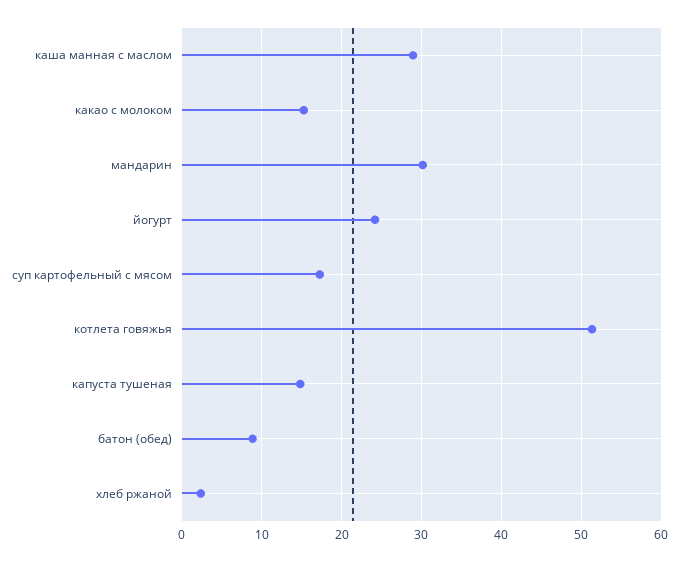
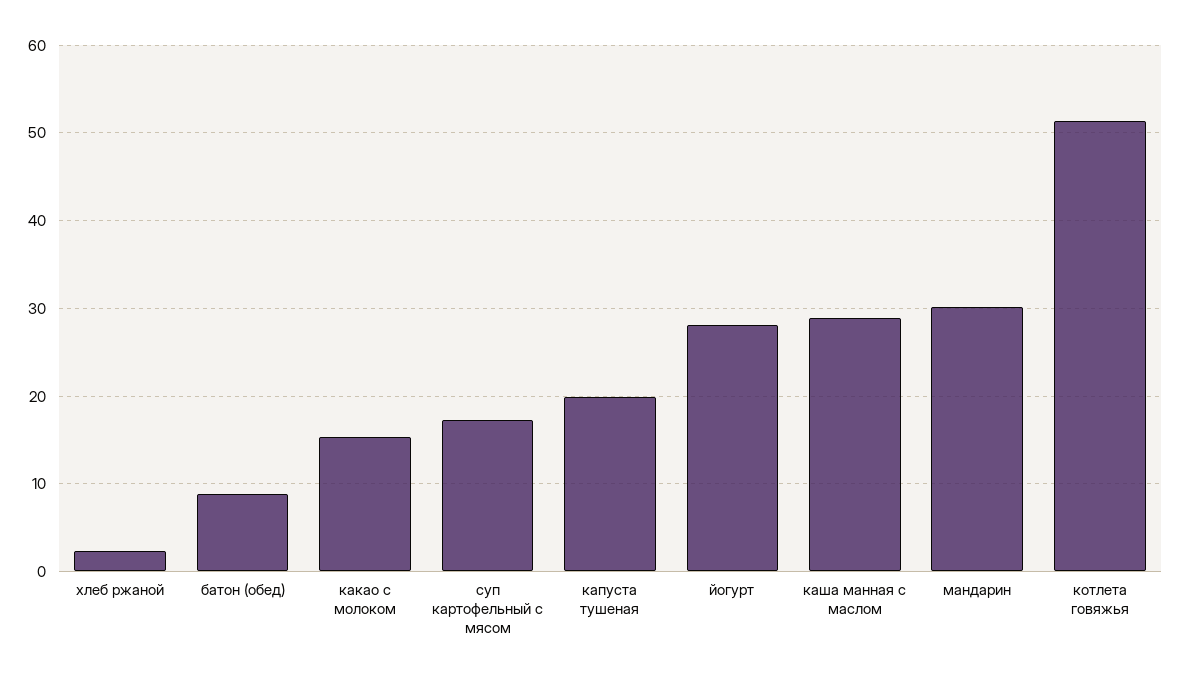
  {
    "каша манная с маслом": 29,
    "какао с молоком": 15,
    "мандарин": 30,
-   "йогурт": 24,
+   "йогурт": 28,
    "суп картофельный с мясом": 17,
    "котлета говяжья": 51,
-   "капуста тушеная": 15,
+   "капуста тушеная": 20,
    "батон (обед)": 9,
    "хлеб ржаной": 2
  }

